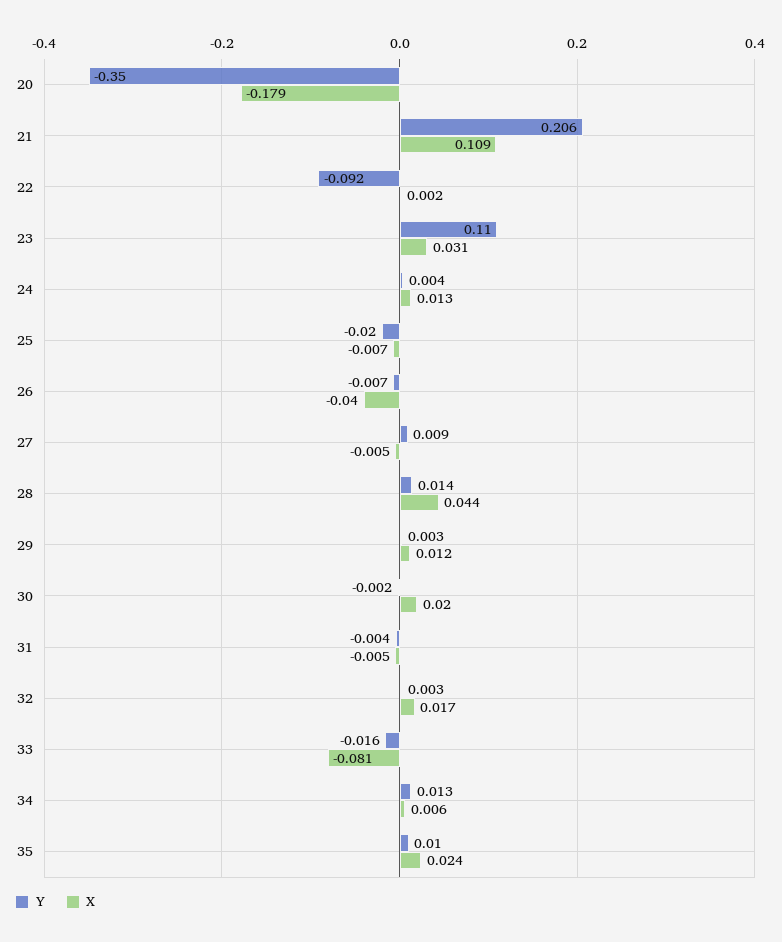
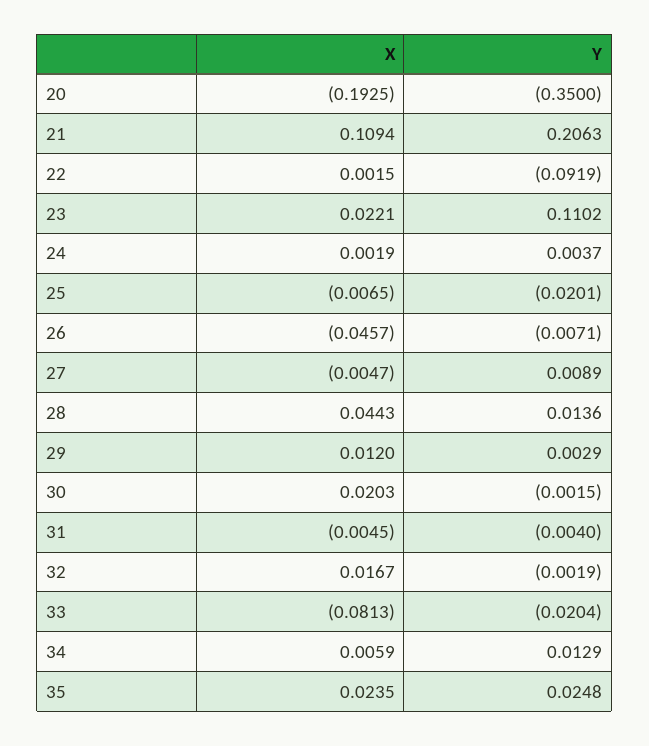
  {
    "Y": {
      "20": -0.35,
      "21": 0.2063,
      "22": -0.0919,
      "23": 0.1102,
      "24": 0.0037,
      "25": -0.0201,
      "26": -0.0071,
      "27": 0.0089,
      "28": 0.0136,
      "29": 0.0029,
      "30": -0.0015,
      "31": -0.004,
-     "32": 0.003,
+     "32": -0.0019,
-     "33": -0.016,
+     "33": -0.0204,
      "34": 0.0129,
-     "35": 0.01
+     "35": 0.0248
    },
    "X": {
-     "20": -0.179,
+     "20": -0.1925,
      "21": 0.1094,
      "22": 0.0015,
-     "23": 0.031,
+     "23": 0.0221,
-     "24": 0.013,
+     "24": 0.0019,
      "25": -0.0065,
-     "26": -0.04,
+     "26": -0.0457,
      "27": -0.0047,
      "28": 0.0443,
      "29": 0.012,
      "30": 0.0203,
      "31": -0.0045,
      "32": 0.0167,
      "33": -0.0813,
      "34": 0.0059,
      "35": 0.0235
    }
  }

